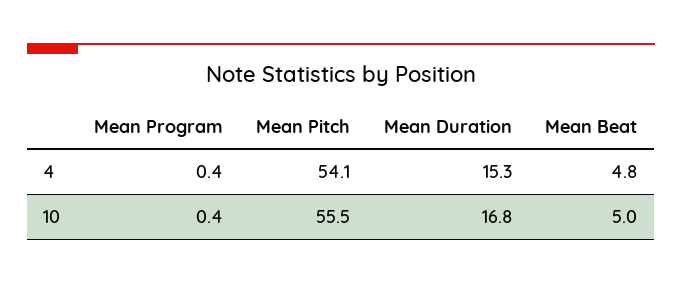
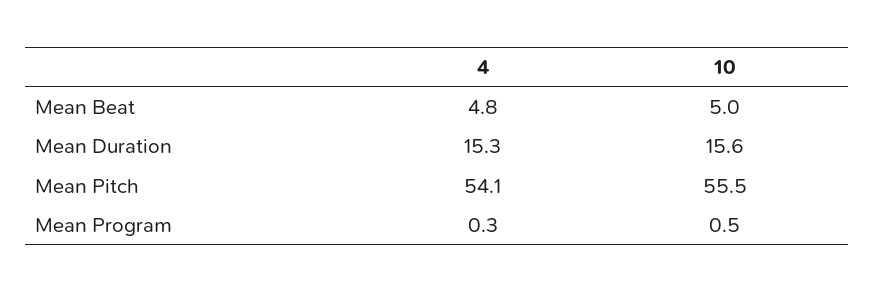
  {
    "Mean Program": {
-     "4": 0.4,
+     "4": 0.3,
-     "10": 0.4
+     "10": 0.5
    },
    "Mean Pitch": {
      "4": 54.1,
      "10": 55.5
    },
    "Mean Duration": {
      "4": 15.3,
-     "10": 16.8
+     "10": 15.6
    },
    "Mean Beat": {
      "4": 4.8,
      "10": 5
    }
  }

